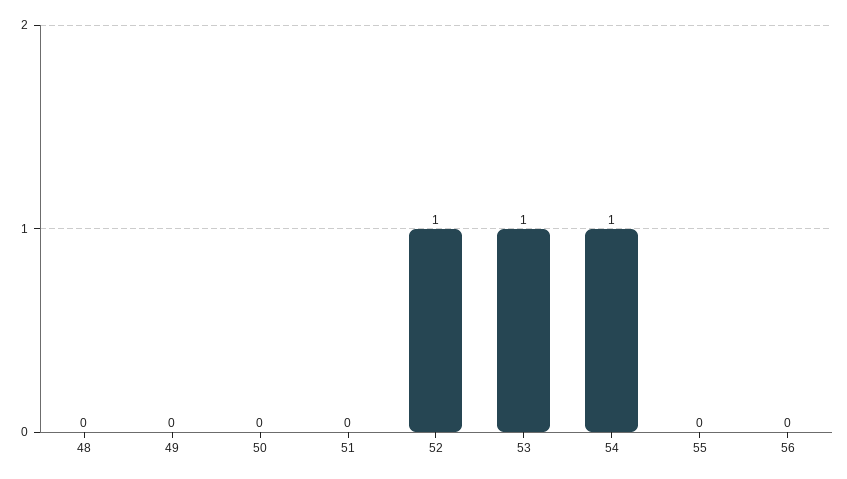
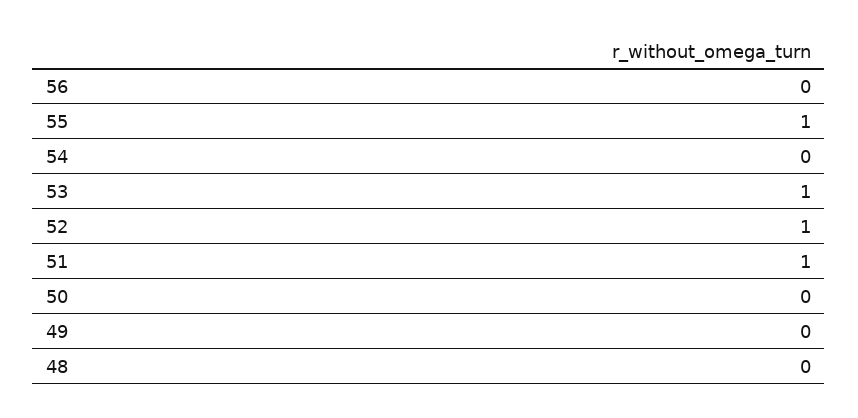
  {
    "48": 0,
    "49": 0,
    "50": 0,
-   "51": 0,
+   "51": 1,
    "52": 1,
    "53": 1,
-   "54": 1,
+   "54": 0,
-   "55": 0,
+   "55": 1,
    "56": 0
  }

